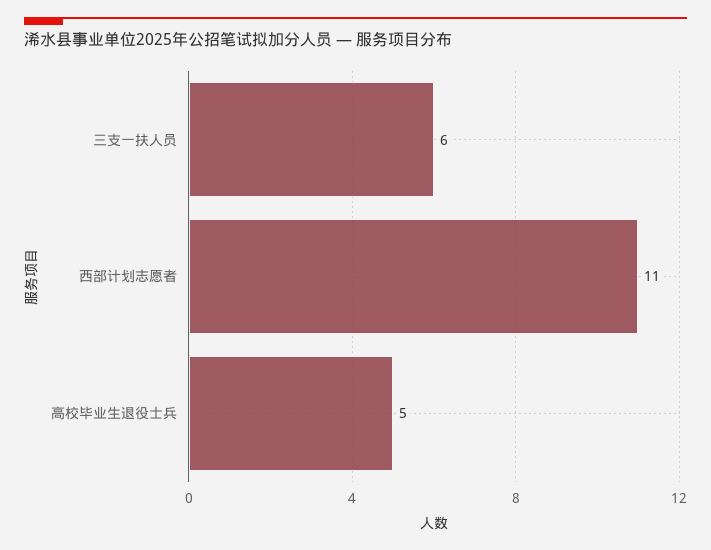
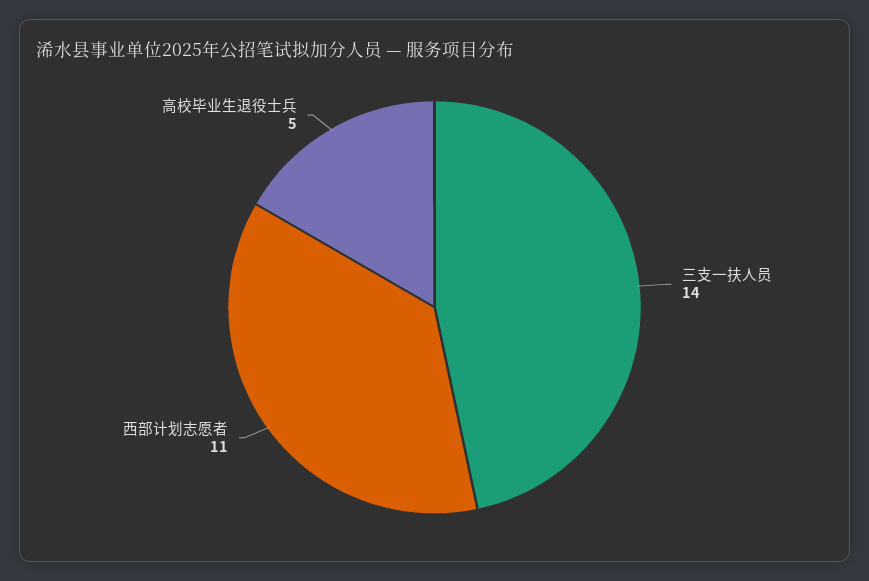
  {
-   "三支一扶人员": 6,
+   "三支一扶人员": 14,
    "西部计划志愿者": 11,
    "高校毕业生退役士兵": 5
  }

